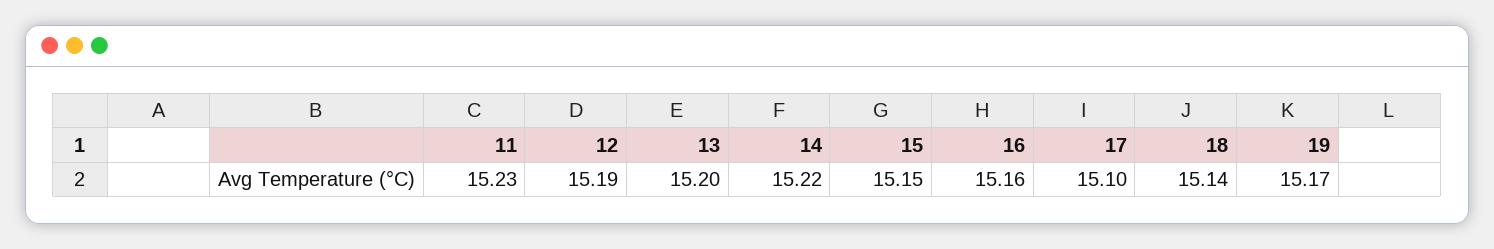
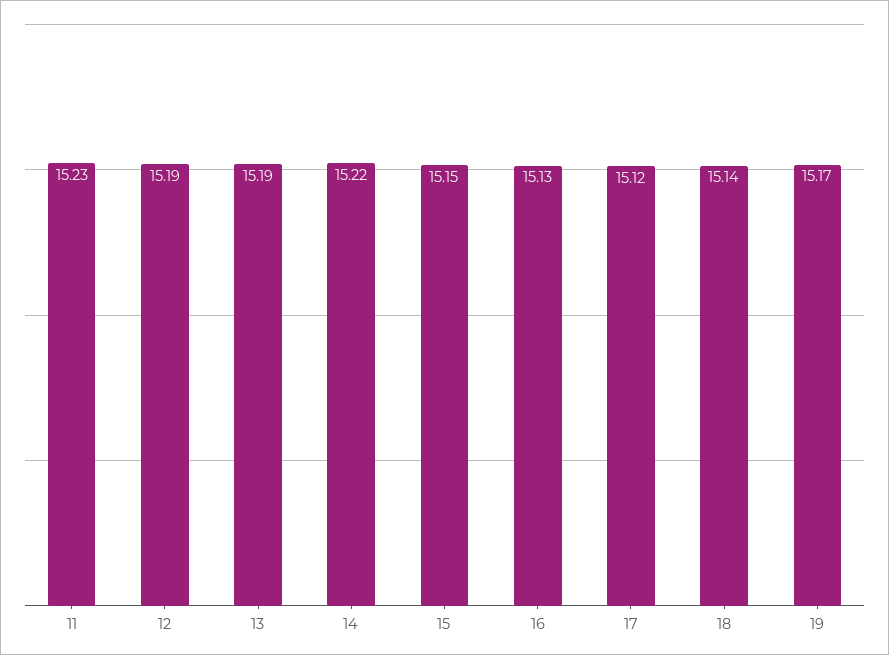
  {
    "11": 15.23,
    "12": 15.19,
-   "13": 15.2,
+   "13": 15.19,
    "14": 15.22,
    "15": 15.15,
-   "16": 15.16,
+   "16": 15.13,
-   "17": 15.1,
+   "17": 15.12,
    "18": 15.14,
    "19": 15.17
  }

